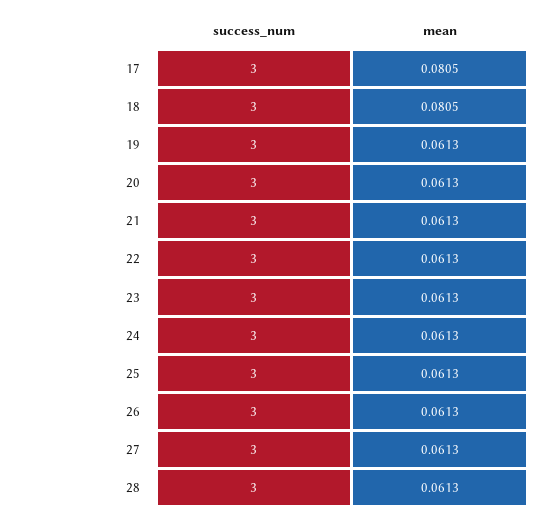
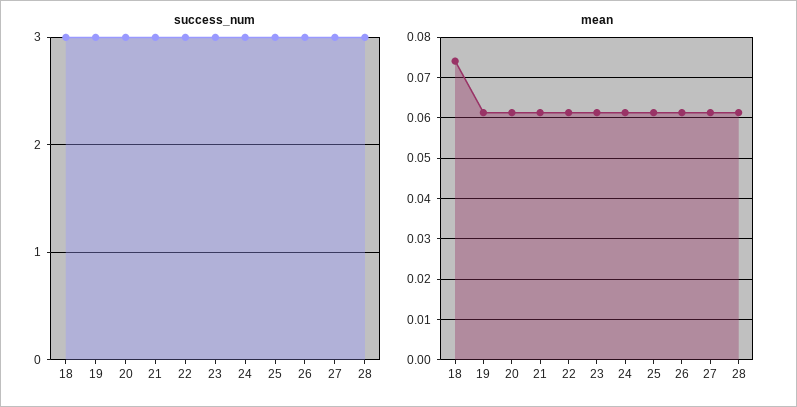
  {
    "success_num": {
-     "17": 3,
      "18": 3,
      "19": 3,
      "20": 3,
      "21": 3,
      "22": 3,
      "23": 3,
      "24": 3,
      "25": 3,
      "26": 3,
      "27": 3,
      "28": 3
    },
    "mean": {
-     "17": 0.0805,
-     "18": 0.0805,
+     "18": 0.074,
      "19": 0.0613,
      "20": 0.0613,
      "21": 0.0613,
      "22": 0.0613,
      "23": 0.0613,
      "24": 0.0613,
      "25": 0.0613,
      "26": 0.0613,
      "27": 0.0613,
      "28": 0.0613
    }
  }

